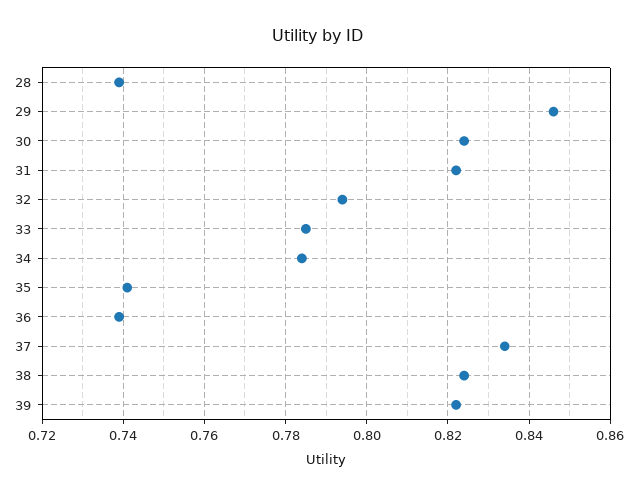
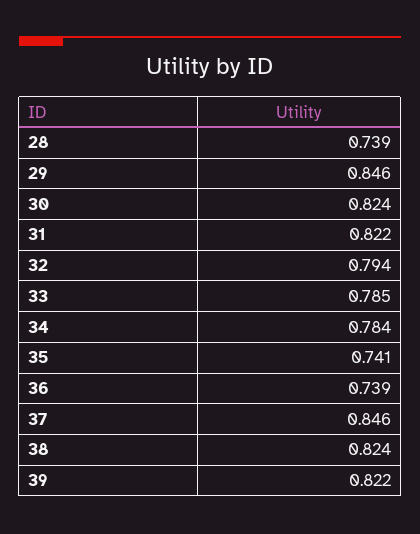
  {
    "28": 0.739,
    "29": 0.846,
    "30": 0.824,
    "31": 0.822,
    "32": 0.794,
    "33": 0.785,
    "34": 0.784,
    "35": 0.741,
    "36": 0.739,
-   "37": 0.835,
+   "37": 0.846,
    "38": 0.824,
    "39": 0.822
  }

